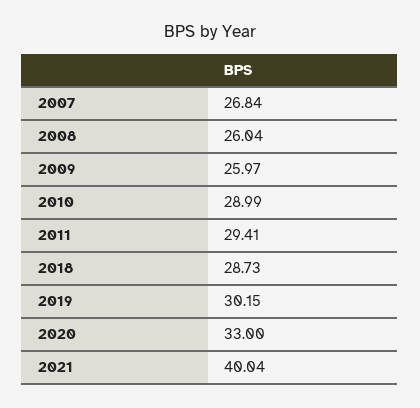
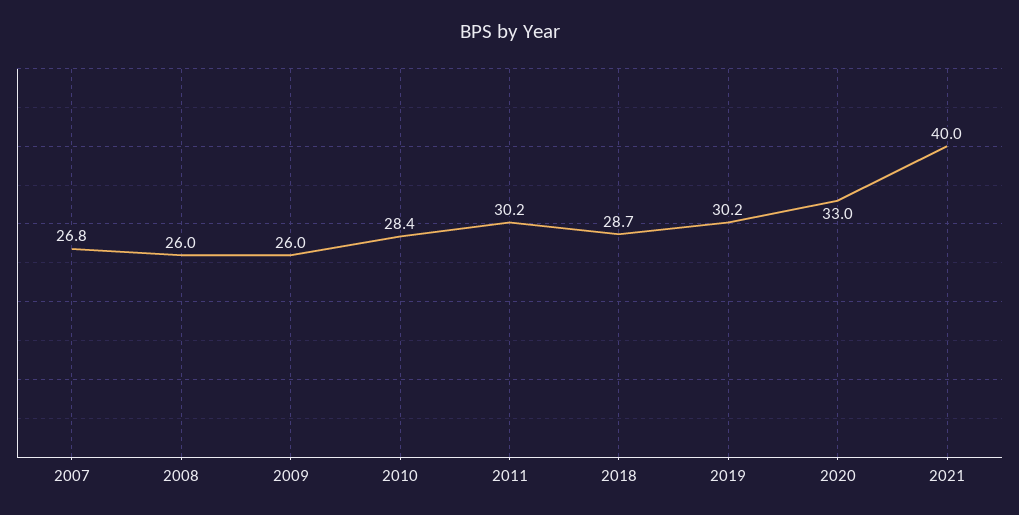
  {
    "2007": 26.84,
    "2008": 26.04,
    "2009": 25.97,
-   "2010": 28.99,
+   "2010": 28.4,
-   "2011": 29.41,
+   "2011": 30.2,
    "2018": 28.73,
    "2019": 30.15,
    "2020": 33,
    "2021": 40.04
  }

